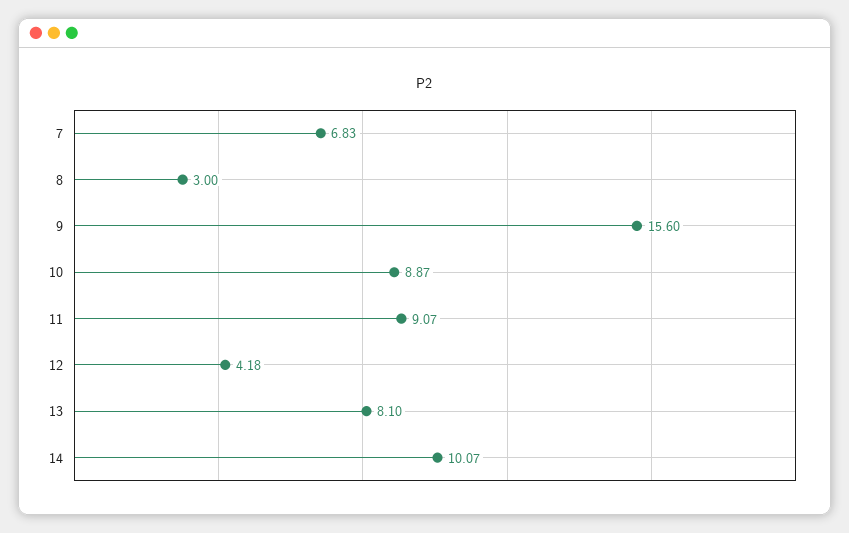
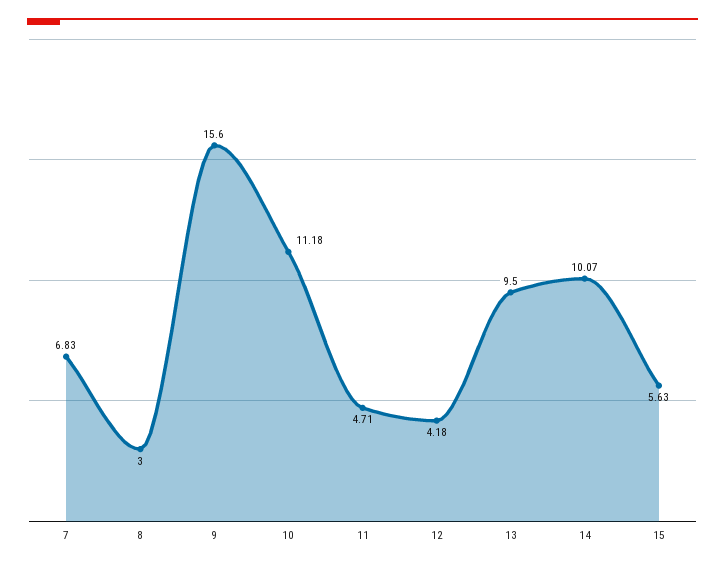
  {
    "7": 6.83,
    "8": 3,
    "9": 15.6,
-   "10": 8.87,
+   "10": 11.18,
-   "11": 9.07,
+   "11": 4.71,
    "12": 4.18,
-   "13": 8.1,
+   "13": 9.5,
-   "14": 10.07
+   "14": 10.07,
+   "15": 5.63
  }

